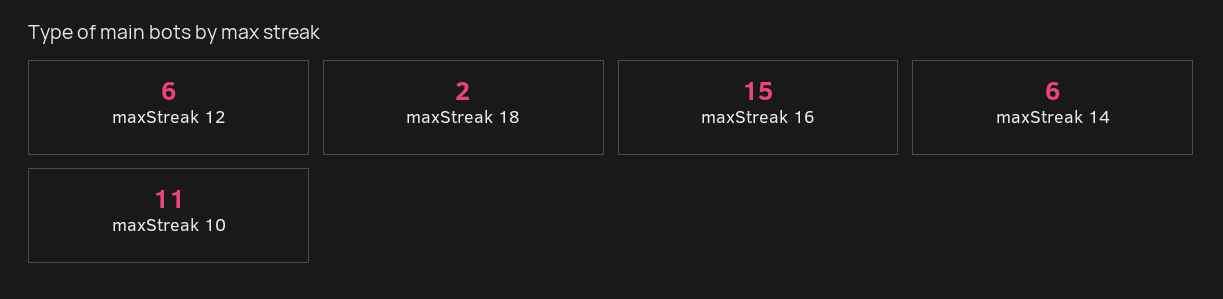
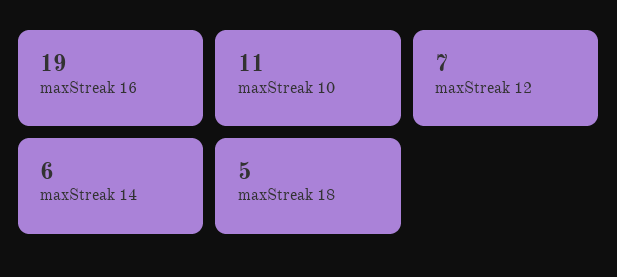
  {
-   "maxStreak 12": 6,
+   "maxStreak 12": 7,
-   "maxStreak 18": 2,
+   "maxStreak 18": 5,
-   "maxStreak 16": 15,
+   "maxStreak 16": 19,
    "maxStreak 14": 6,
    "maxStreak 10": 11
  }

